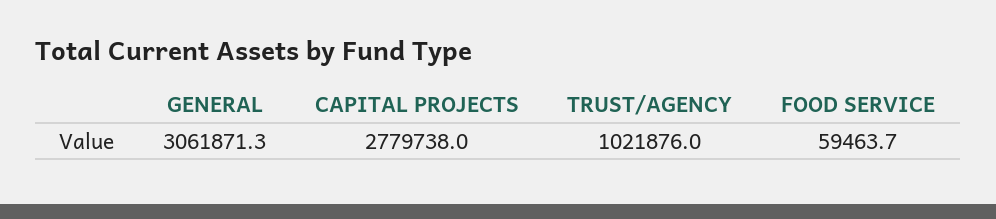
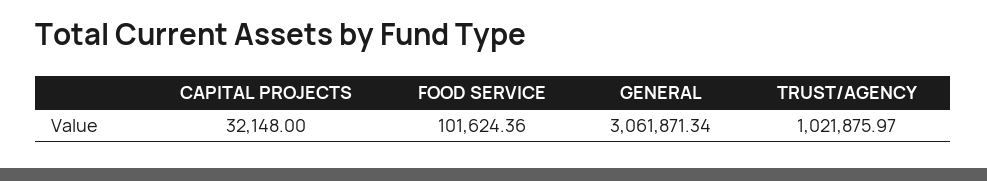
  {
    "GENERAL": 3061871.34,
-   "CAPITAL PROJECTS": 2779738,
+   "CAPITAL PROJECTS": 32148,
    "TRUST/AGENCY": 1021875.97,
-   "FOOD SERVICE": 59463.7
+   "FOOD SERVICE": 101624.36
  }

